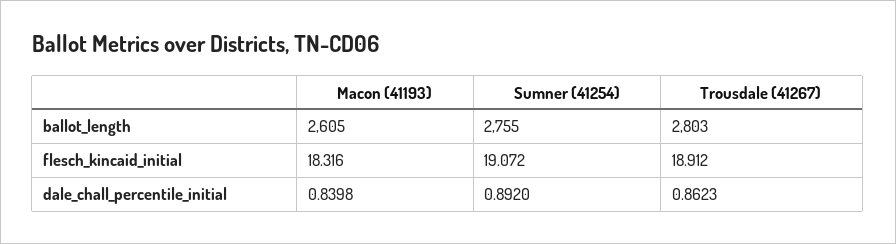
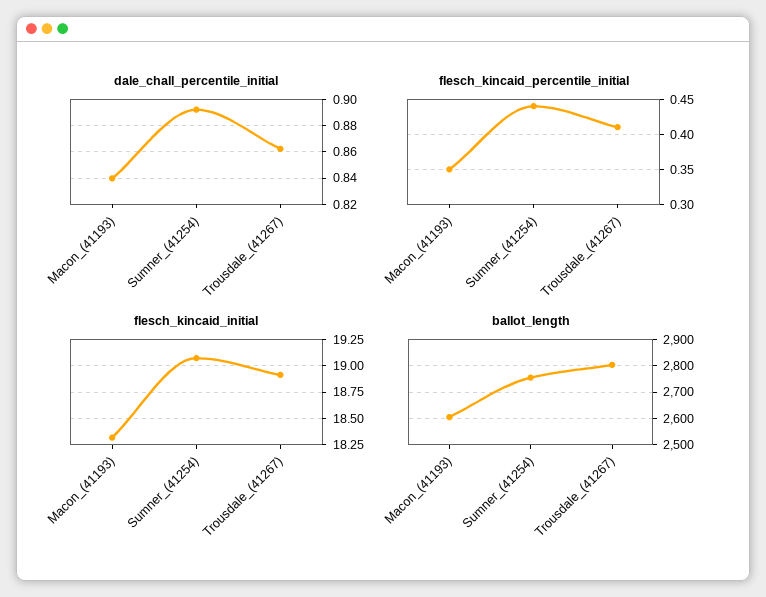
  {
    "ballot_length": {
      "Macon (41193)": 2605,
      "Sumner (41254)": 2755,
      "Trousdale (41267)": 2803
    },
    "flesch_kincaid_initial": {
      "Macon (41193)": 18.316,
      "Sumner (41254)": 19.072,
      "Trousdale (41267)": 18.912
    },
    "dale_chall_percentile_initial": {
      "Macon (41193)": 0.8398,
      "Sumner (41254)": 0.892,
      "Trousdale (41267)": 0.8623
-   }
+   },
+   "flesch_kincaid_percentile_initial": {
+     "Macon (41193)": 0.35,
+     "Sumner (41254)": 0.44,
+     "Trousdale (41267)": 0.41
+   }
  }

